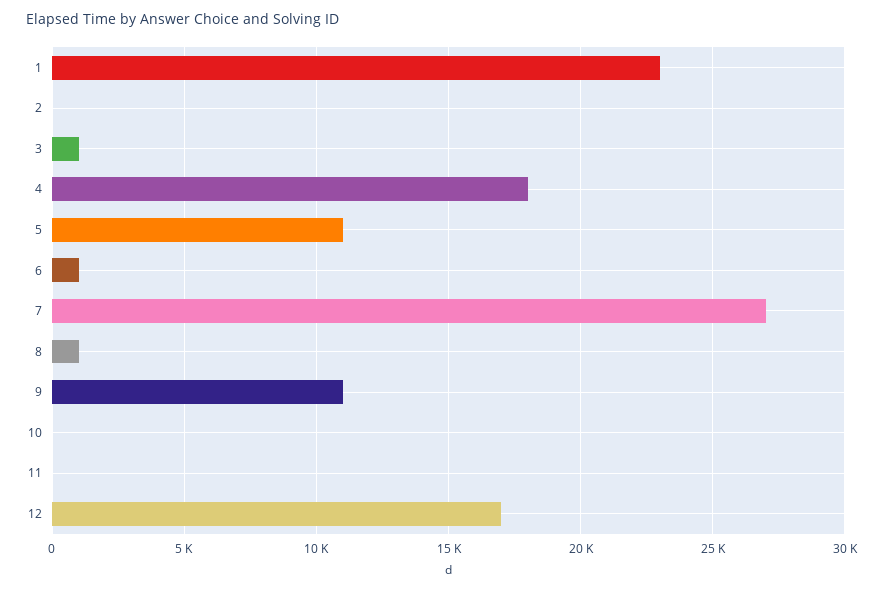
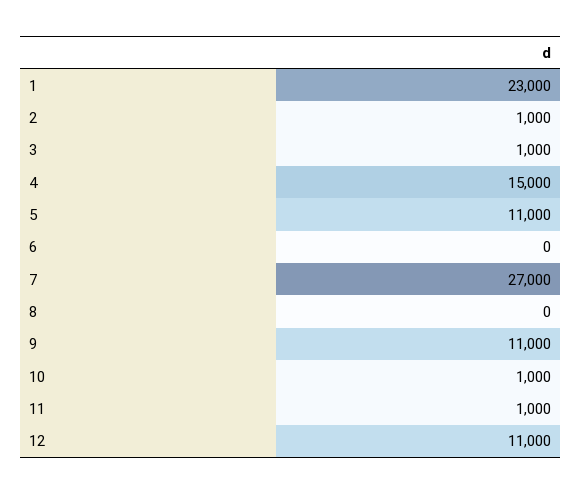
  {
    "1": 23000,
-   "2": 0,
+   "2": 1000,
    "3": 1000,
-   "4": 18000,
+   "4": 15000,
    "5": 11000,
-   "6": 1000,
+   "6": 0,
    "7": 27000,
-   "8": 1000,
+   "8": 0,
    "9": 11000,
-   "10": 0,
+   "10": 1000,
-   "11": 0,
+   "11": 1000,
-   "12": 17000
+   "12": 11000
  }

